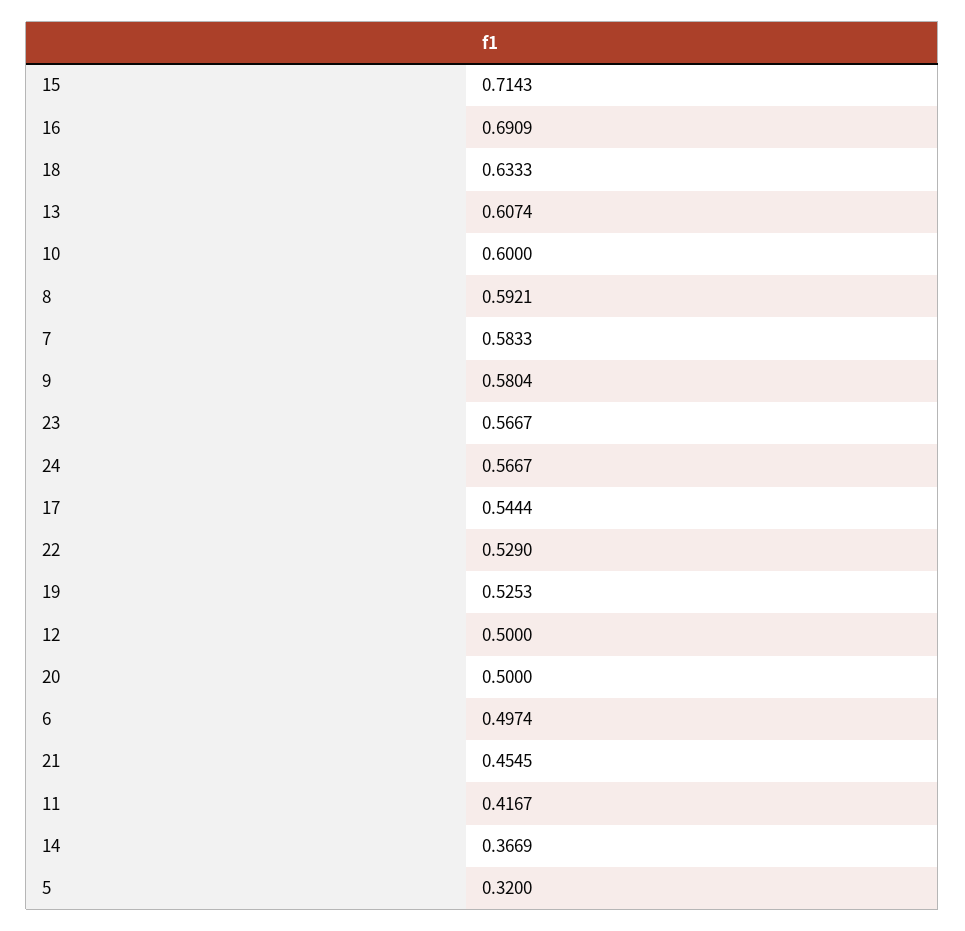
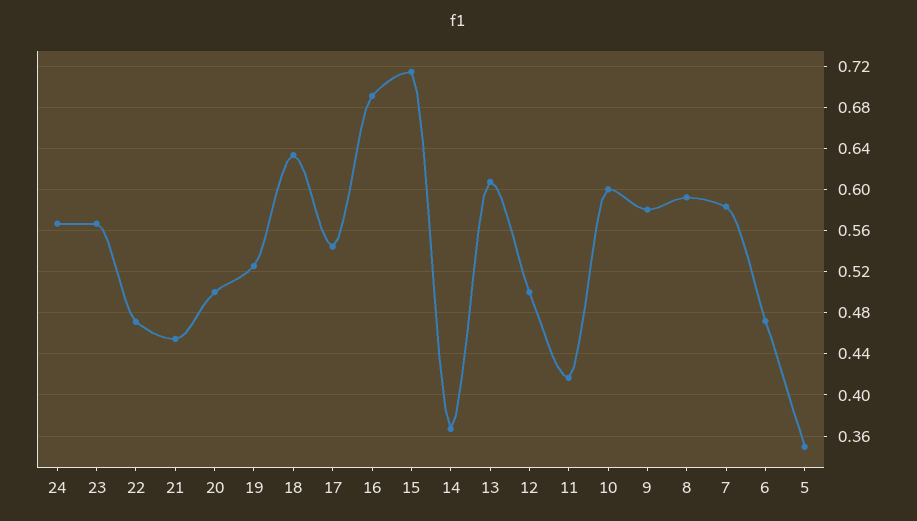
  {
    "15": 0.7143,
    "16": 0.6909,
    "18": 0.6333,
    "13": 0.6074,
    "10": 0.6,
    "8": 0.5921,
    "7": 0.5833,
    "9": 0.5804,
    "23": 0.5667,
    "24": 0.5667,
    "17": 0.5444,
-   "22": 0.529,
+   "22": 0.47,
    "19": 0.5253,
    "12": 0.5,
    "20": 0.5,
-   "6": 0.4974,
+   "6": 0.47,
    "21": 0.4545,
    "11": 0.4167,
    "14": 0.3669,
-   "5": 0.32
+   "5": 0.35
  }

